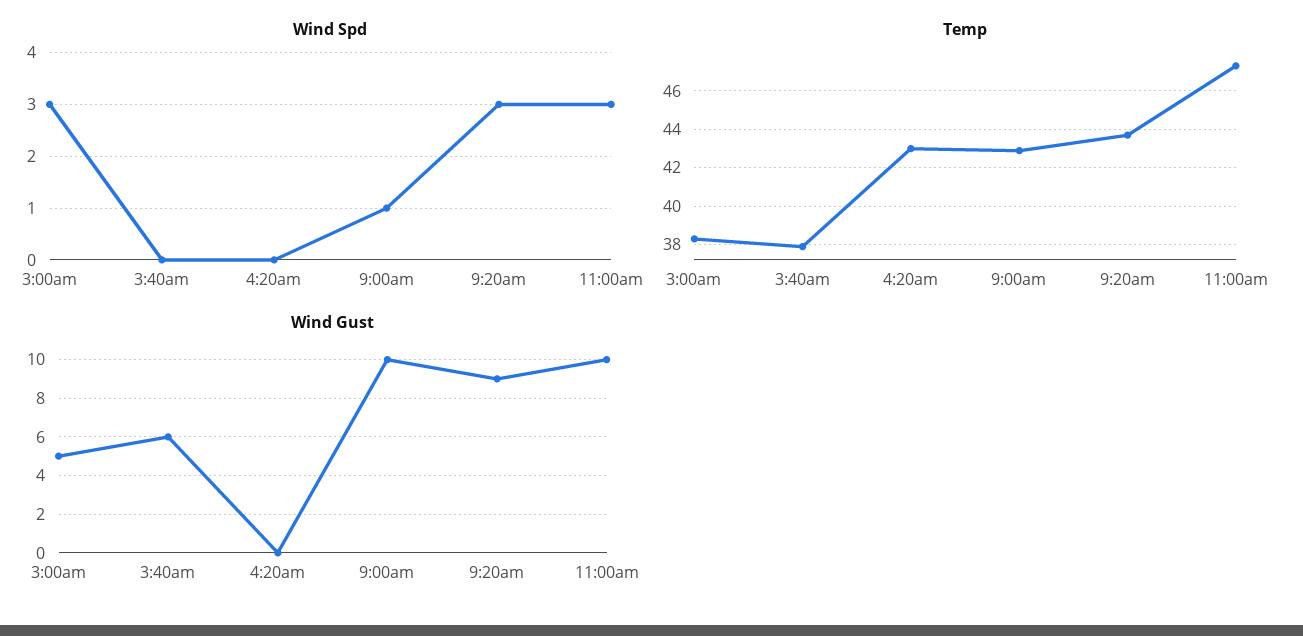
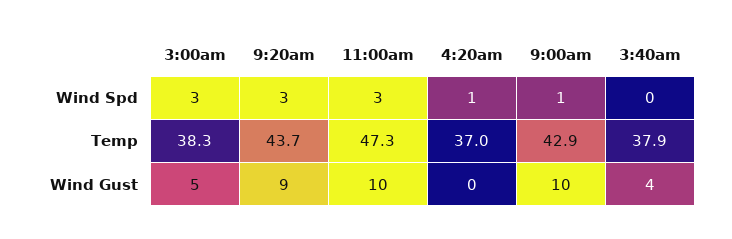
  {
    "Wind Spd": {
      "3:00am": 3,
      "3:40am": 0,
-     "4:20am": 0,
+     "4:20am": 1,
      "9:00am": 1,
      "9:20am": 3,
      "11:00am": 3
    },
    "Temp": {
      "3:00am": 38.3,
      "3:40am": 37.9,
-     "4:20am": 43,
+     "4:20am": 37,
      "9:00am": 42.9,
      "9:20am": 43.7,
      "11:00am": 47.3
    },
    "Wind Gust": {
      "3:00am": 5,
-     "3:40am": 6,
+     "3:40am": 4,
      "4:20am": 0,
      "9:00am": 10,
      "9:20am": 9,
      "11:00am": 10
    }
  }

